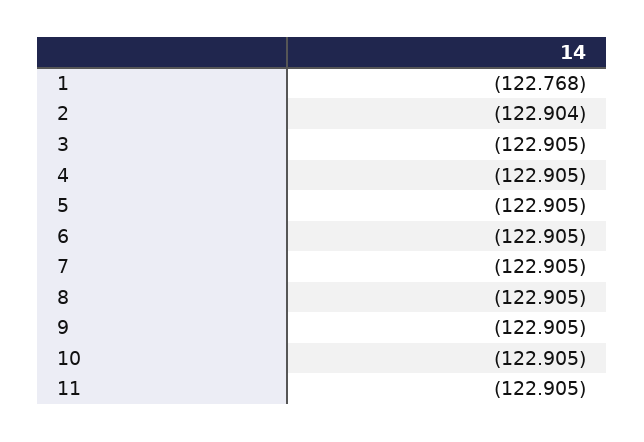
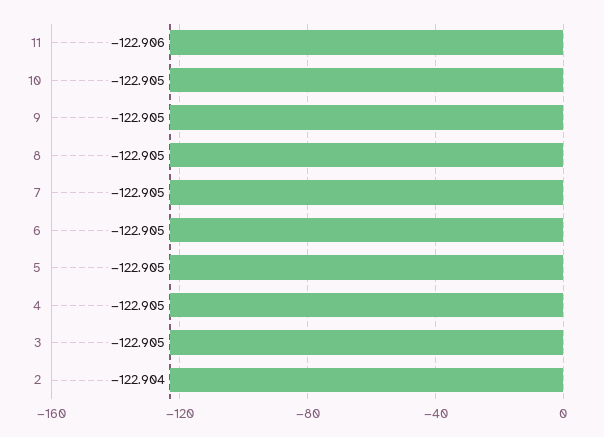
  {
-   "1": -122.768,
    "2": -122.904,
    "3": -122.905,
    "4": -122.905,
    "5": -122.905,
    "6": -122.905,
    "7": -122.905,
    "8": -122.905,
    "9": -122.905,
    "10": -122.905,
-   "11": -122.905
+   "11": -122.906
  }

